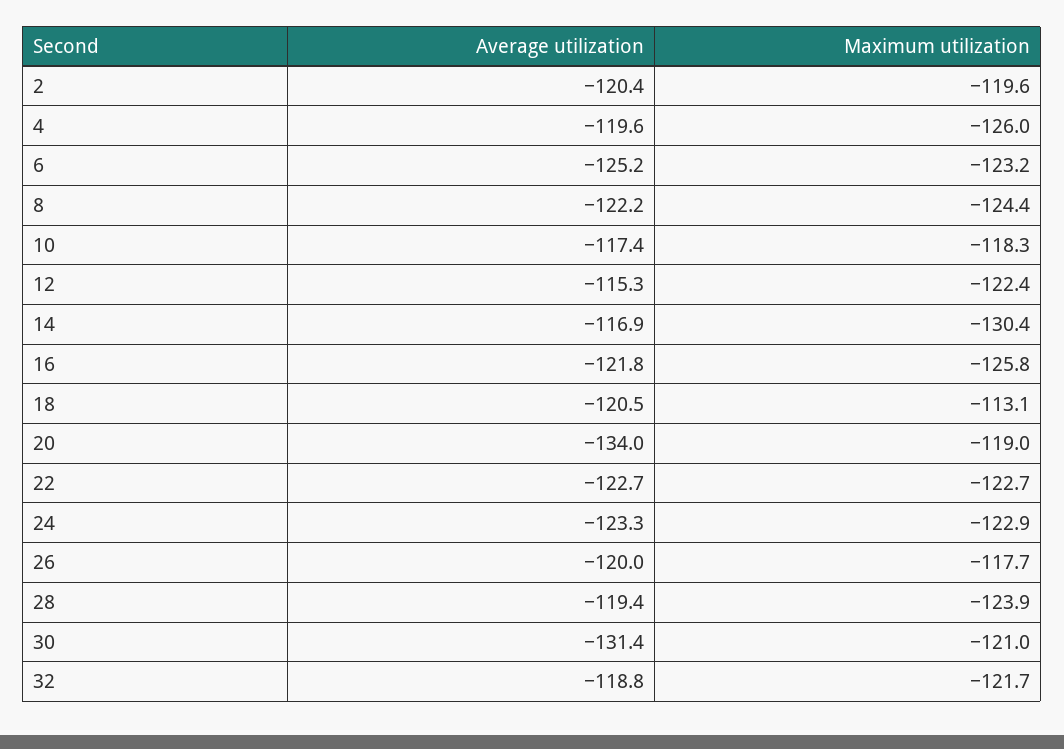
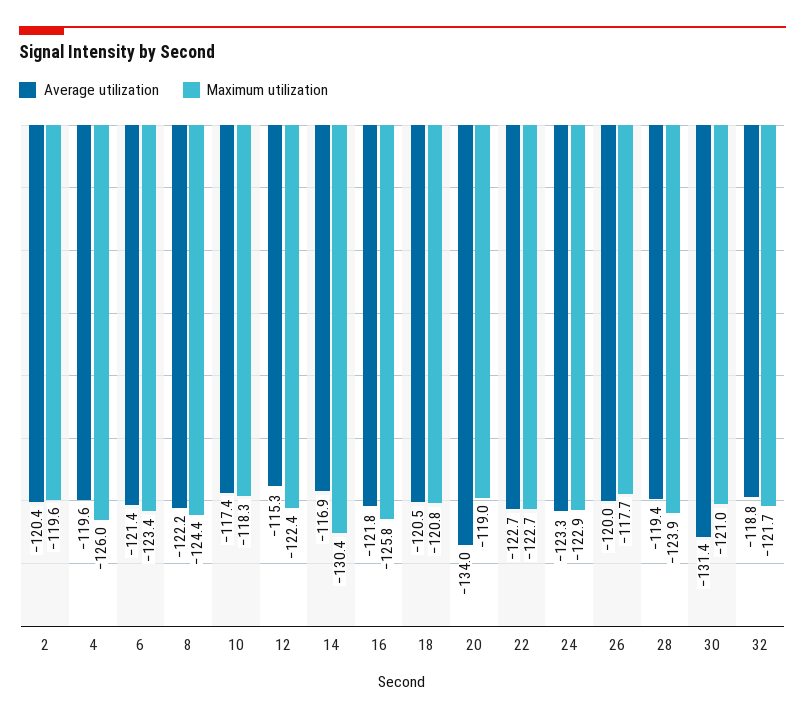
  {
    "Average utilization": {
      "2": -120.4,
      "4": -119.6,
-     "6": -125.2,
+     "6": -121.4,
      "8": -122.2,
      "10": -117.4,
      "12": -115.3,
      "14": -116.9,
      "16": -121.8,
      "18": -120.5,
      "20": -134,
      "22": -122.7,
      "24": -123.3,
      "26": -120,
      "28": -119.4,
      "30": -131.4,
      "32": -118.8
    },
    "Maximum utilization": {
      "2": -119.6,
      "4": -126,
-     "6": -123.2,
+     "6": -123.4,
      "8": -124.4,
      "10": -118.3,
      "12": -122.4,
      "14": -130.4,
      "16": -125.8,
-     "18": -113.1,
+     "18": -120.8,
      "20": -119,
      "22": -122.7,
      "24": -122.9,
      "26": -117.7,
      "28": -123.9,
      "30": -121,
      "32": -121.7
    }
  }

